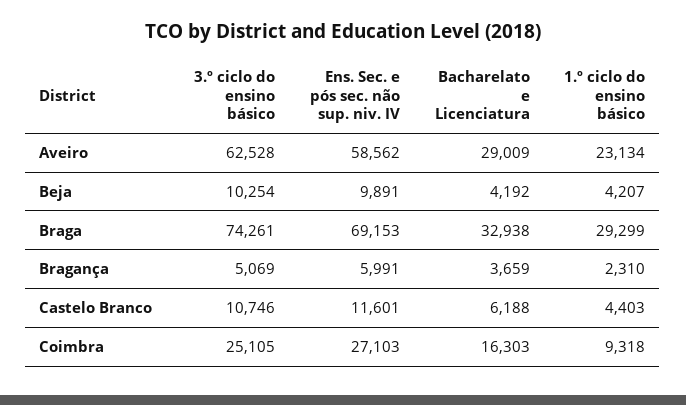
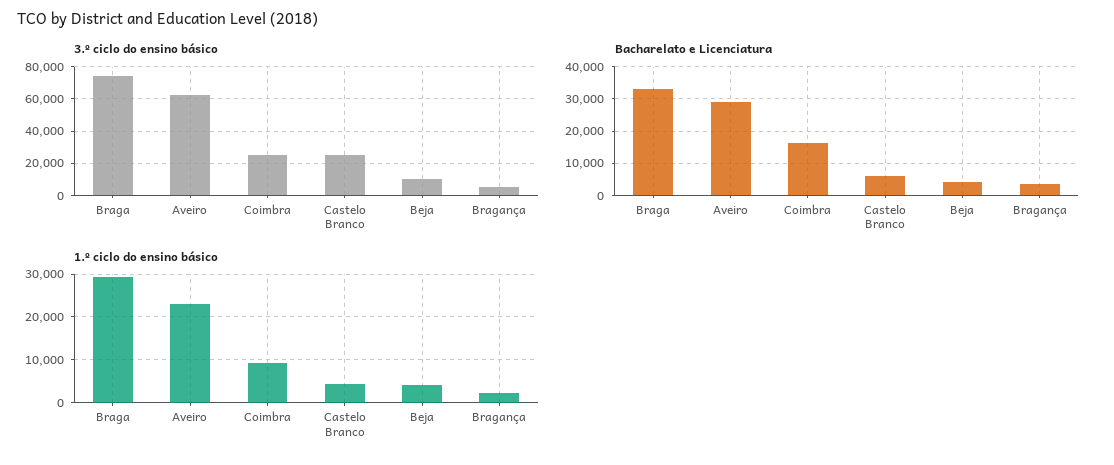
  {
    "3.º ciclo do ensino básico": {
      "Aveiro": 62528,
      "Beja": 10254,
      "Braga": 74261,
      "Bragança": 5069,
-     "Castelo Branco": 10746,
+     "Castelo Branco": 25000,
      "Coimbra": 25105
    },
-   "Ens. Sec. e pós sec. não sup. niv. IV": {
-     "Aveiro": 58562,
-     "Beja": 9891,
-     "Braga": 69153,
-     "Bragança": 5991,
-     "Castelo Branco": 11601,
-     "Coimbra": 27103
-   },
    "Bacharelato e Licenciatura": {
      "Aveiro": 29009,
      "Beja": 4192,
      "Braga": 32938,
      "Bragança": 3659,
      "Castelo Branco": 6188,
      "Coimbra": 16303
    },
    "1.º ciclo do ensino básico": {
      "Aveiro": 23134,
      "Beja": 4207,
      "Braga": 29299,
      "Bragança": 2310,
      "Castelo Branco": 4403,
      "Coimbra": 9318
    }
  }

